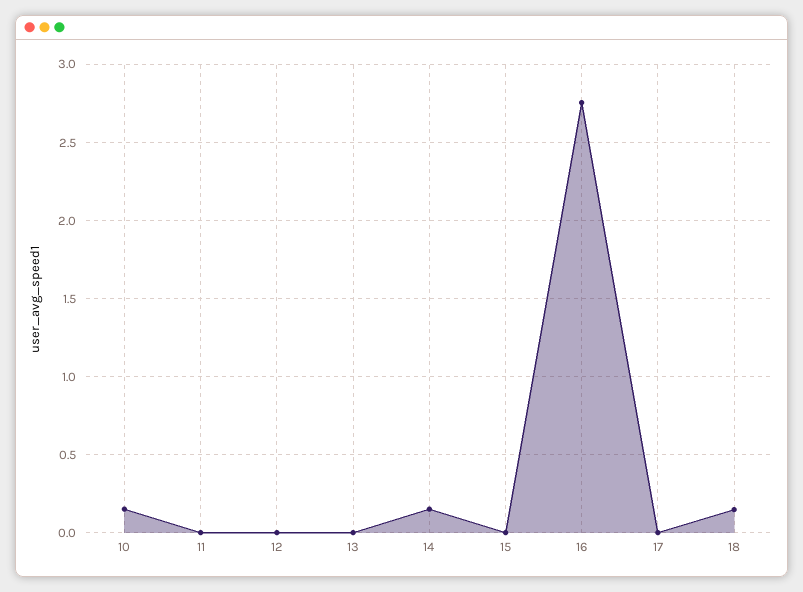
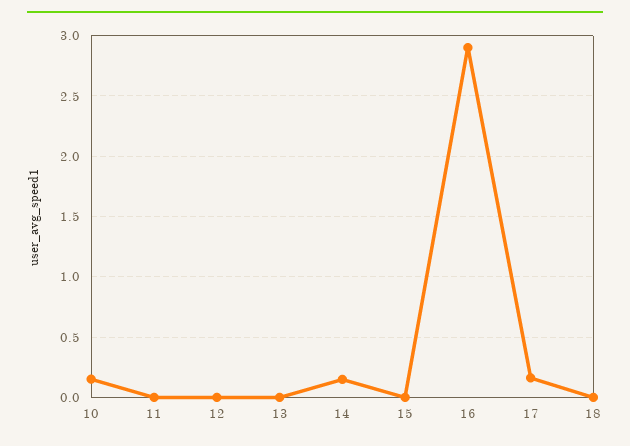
  {
    "10": 0.15,
    "11": 0,
    "12": 0,
    "13": 0,
    "14": 0.15,
    "15": 0,
-   "16": 2.75,
+   "16": 2.9,
-   "17": 0,
+   "17": 0.15,
-   "18": 0.15
+   "18": 0
  }

